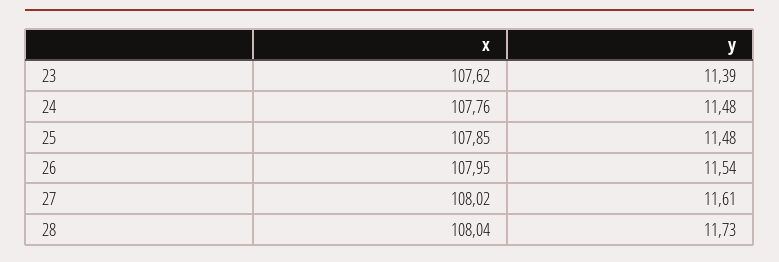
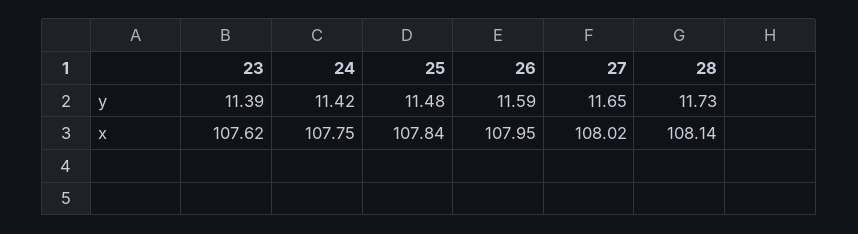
  {
    "x": {
      "23": 107.62,
-     "24": 107.76,
+     "24": 107.75,
-     "25": 107.85,
+     "25": 107.84,
      "26": 107.95,
      "27": 108.02,
-     "28": 108.04
+     "28": 108.14
    },
    "y": {
      "23": 11.39,
-     "24": 11.48,
+     "24": 11.42,
      "25": 11.48,
-     "26": 11.54,
+     "26": 11.59,
-     "27": 11.61,
+     "27": 11.65,
      "28": 11.73
    }
  }

